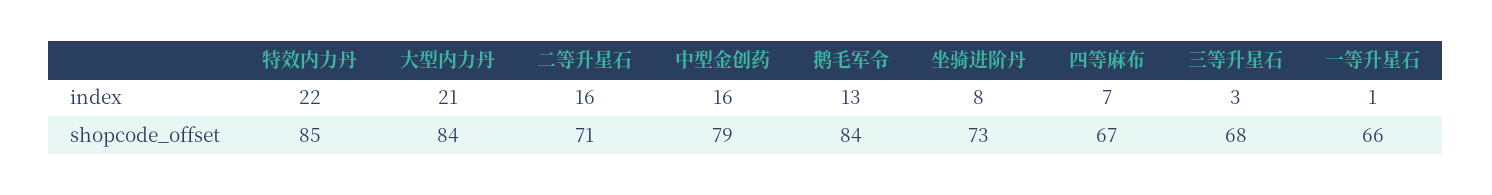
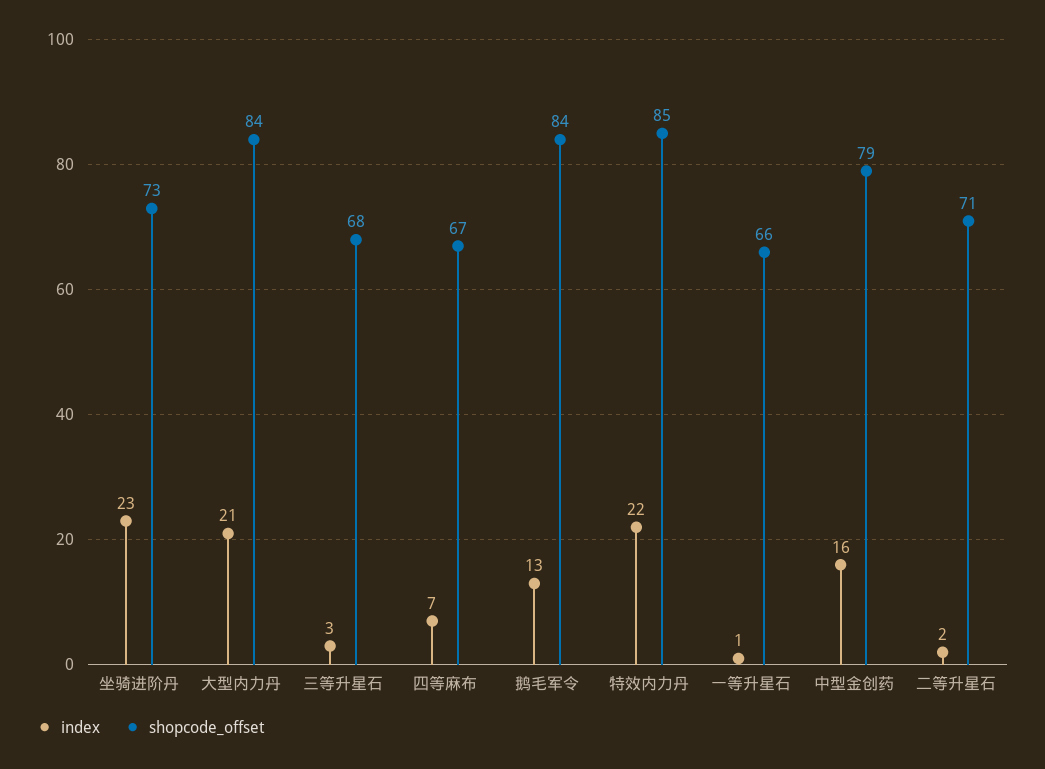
  {
    "index": {
      "特效内力丹": 22,
      "大型内力丹": 21,
-     "二等升星石": 16,
+     "二等升星石": 2,
      "中型金创药": 16,
      "鹅毛军令": 13,
-     "坐骑进阶丹": 8,
+     "坐骑进阶丹": 23,
      "四等麻布": 7,
      "三等升星石": 3,
      "一等升星石": 1
    },
    "shopcode_offset": {
      "特效内力丹": 85,
      "大型内力丹": 84,
      "二等升星石": 71,
      "中型金创药": 79,
      "鹅毛军令": 84,
      "坐骑进阶丹": 73,
      "四等麻布": 67,
      "三等升星石": 68,
      "一等升星石": 66
    }
  }

